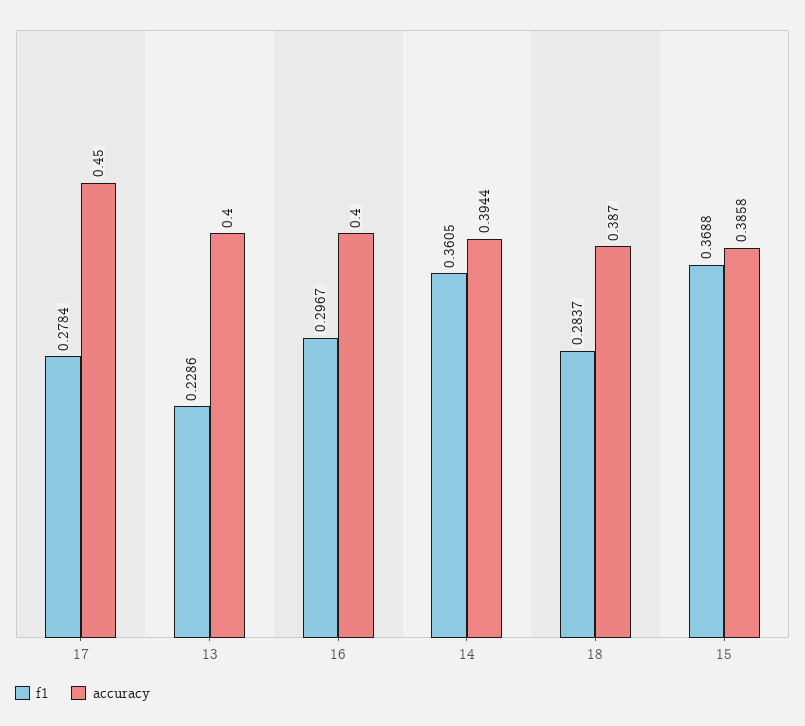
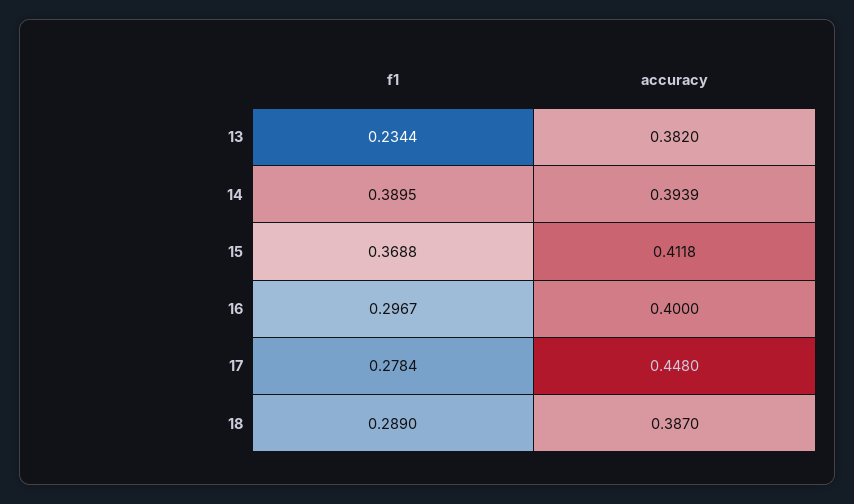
  {
    "f1": {
      "17": 0.2784,
-     "13": 0.2286,
+     "13": 0.2344,
      "16": 0.2967,
-     "14": 0.3605,
+     "14": 0.3895,
-     "18": 0.2837,
+     "18": 0.289,
      "15": 0.3688
    },
    "accuracy": {
-     "17": 0.45,
+     "17": 0.448,
-     "13": 0.4,
+     "13": 0.382,
      "16": 0.4,
-     "14": 0.3944,
+     "14": 0.3939,
      "18": 0.387,
-     "15": 0.3858
+     "15": 0.4118
    }
  }

